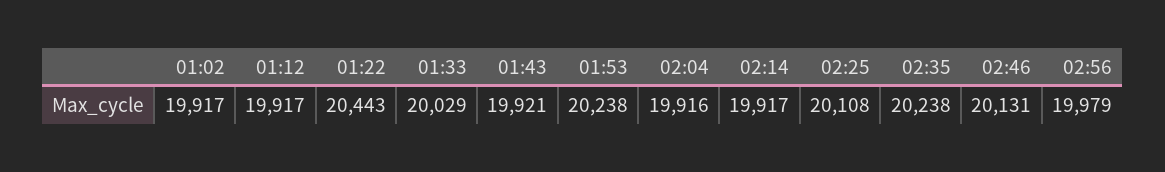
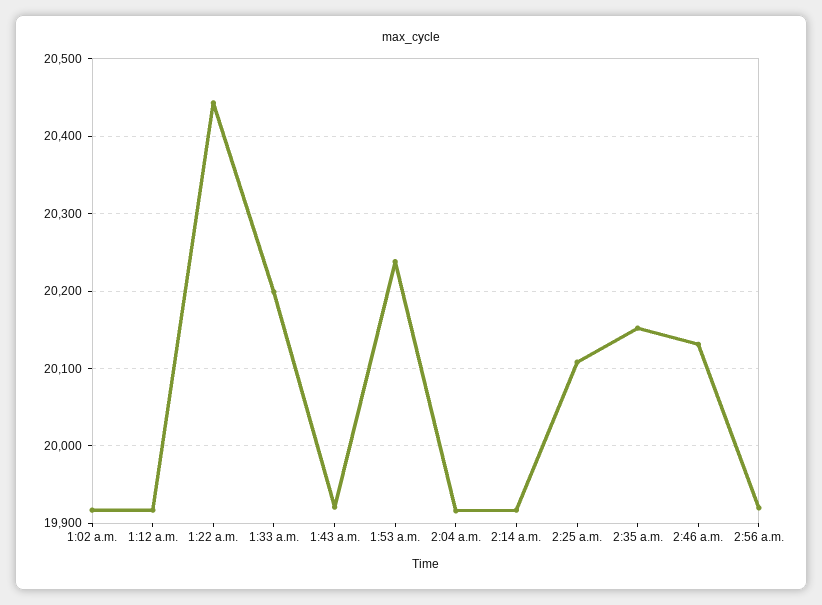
  {
    "01:02": 19917,
    "01:12": 19917,
    "01:22": 20443,
-   "01:33": 20029,
+   "01:33": 20200,
    "01:43": 19921,
    "01:53": 20238,
    "02:04": 19916,
    "02:14": 19917,
    "02:25": 20108,
-   "02:35": 20238,
+   "02:35": 20150,
    "02:46": 20131,
-   "02:56": 19979
+   "02:56": 19920
  }

